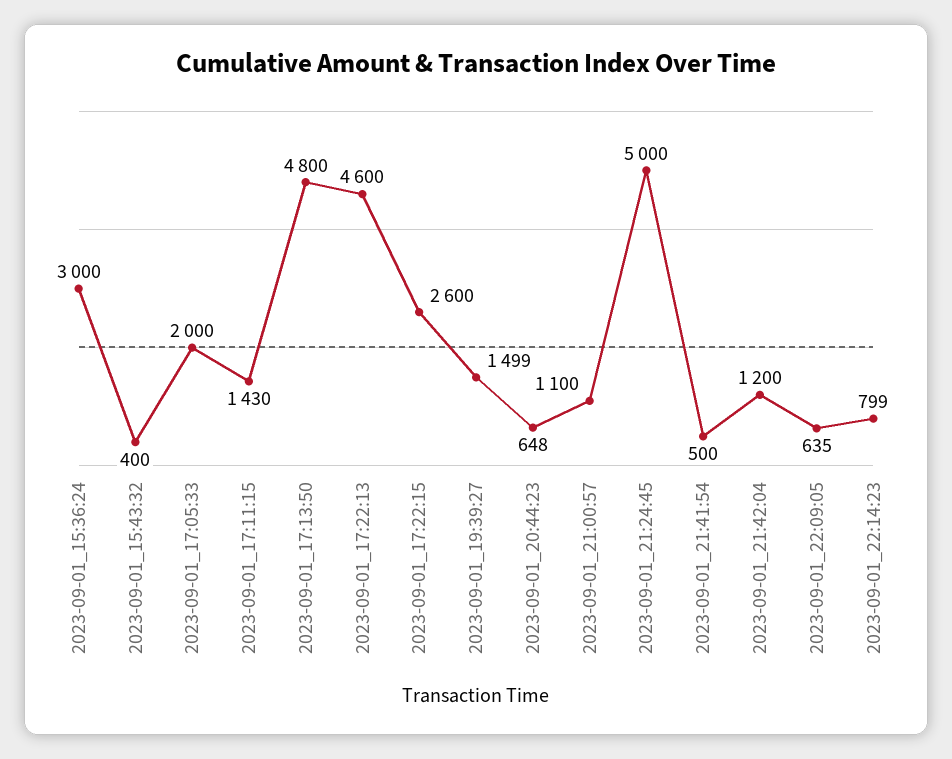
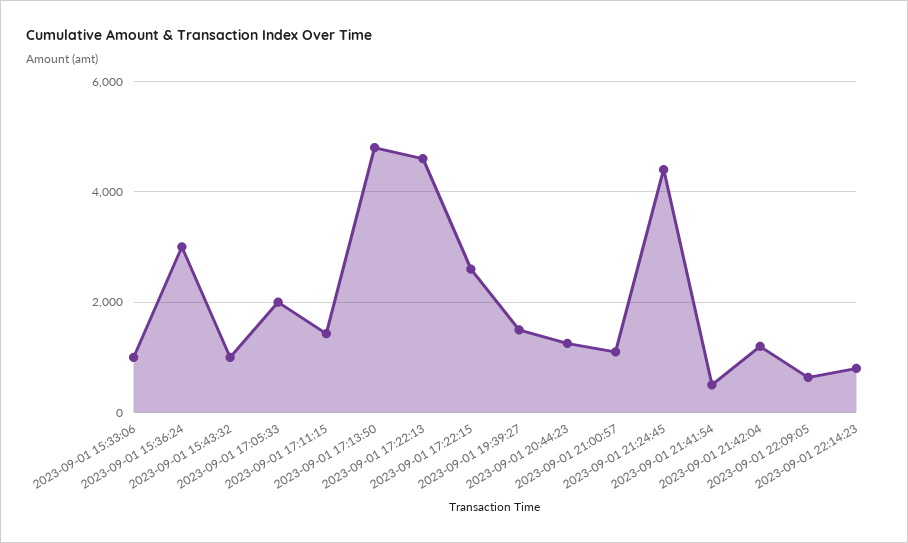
  {
    "2023-09-01_15:36:24": 3000,
-   "2023-09-01_15:43:32": 400,
+   "2023-09-01_15:43:32": 1000,
    "2023-09-01_17:05:33": 2000,
    "2023-09-01_17:11:15": 1430,
    "2023-09-01_17:13:50": 4800,
    "2023-09-01_17:22:13": 4600,
    "2023-09-01_17:22:15": 2600,
    "2023-09-01_19:39:27": 1499,
-   "2023-09-01_20:44:23": 648,
+   "2023-09-01_20:44:23": 1200,
    "2023-09-01_21:00:57": 1100,
-   "2023-09-01_21:24:45": 5000,
+   "2023-09-01_21:24:45": 4400,
    "2023-09-01_21:41:54": 500,
    "2023-09-01_21:42:04": 1200,
    "2023-09-01_22:09:05": 635,
-   "2023-09-01_22:14:23": 799
+   "2023-09-01_22:14:23": 799,
+   "2023-09-01 15:33:06": 1000
  }

